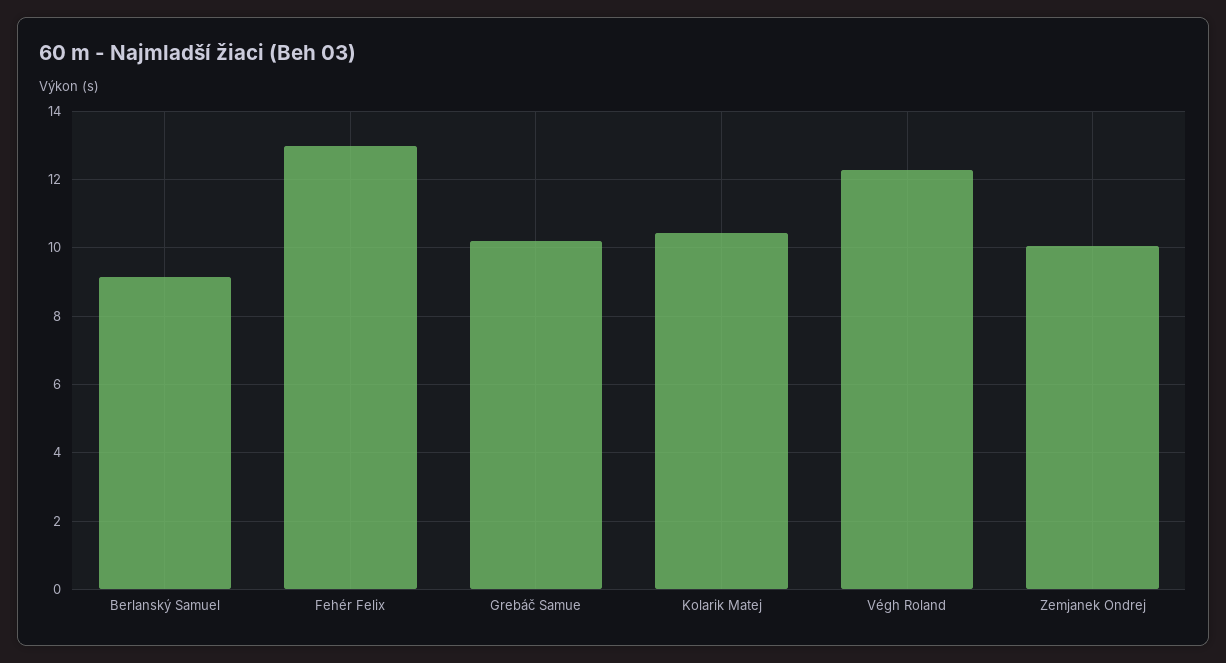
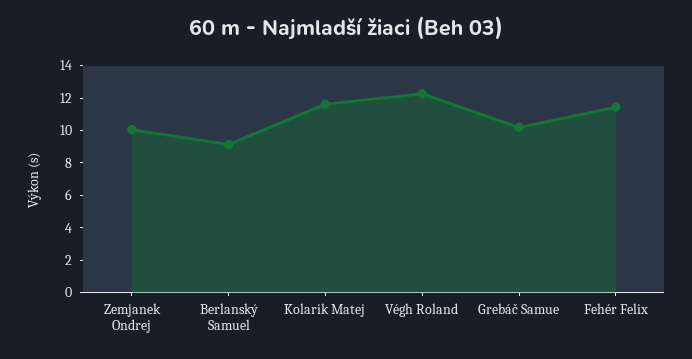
  {
    "Berlanský Samuel": 9.2,
-   "Fehér Felix": 13,
+   "Fehér Felix": 11.5,
    "Grebáč Samue": 10.2,
-   "Kolarik Matej": 10.4,
+   "Kolarik Matej": 11.5,
    "Végh Roland": 12.2,
    "Zemjanek Ondrej": 10
  }

